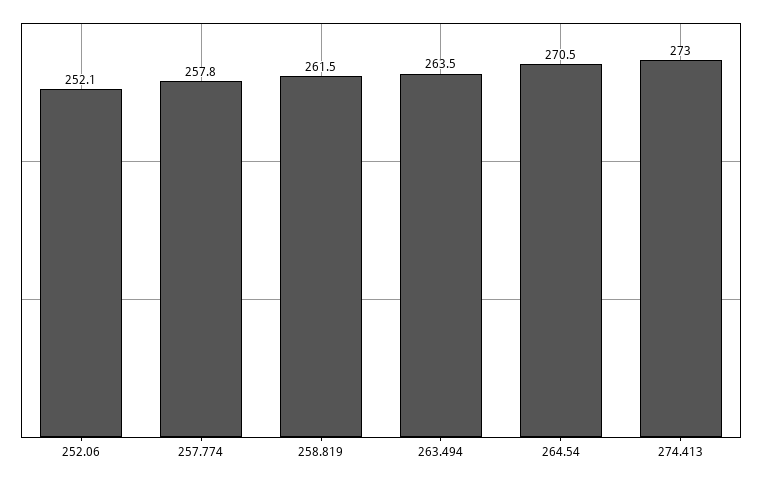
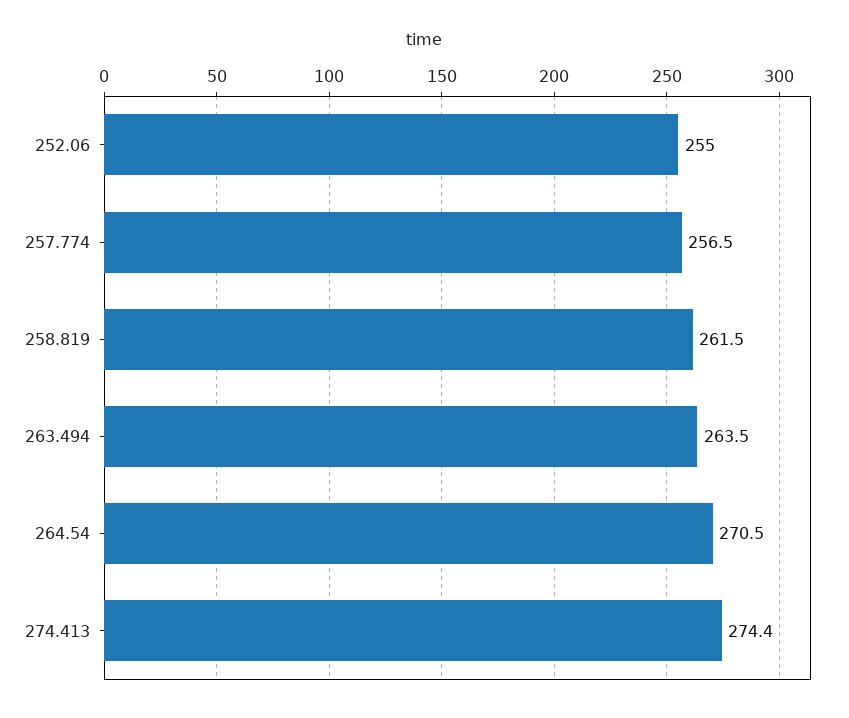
  {
-   "252.06": 252.1,
+   "252.06": 255,
-   "257.774": 257.8,
+   "257.774": 256.5,
    "258.819": 261.5,
    "263.494": 263.5,
    "264.54": 270.5,
-   "274.413": 273
+   "274.413": 274.4
  }

